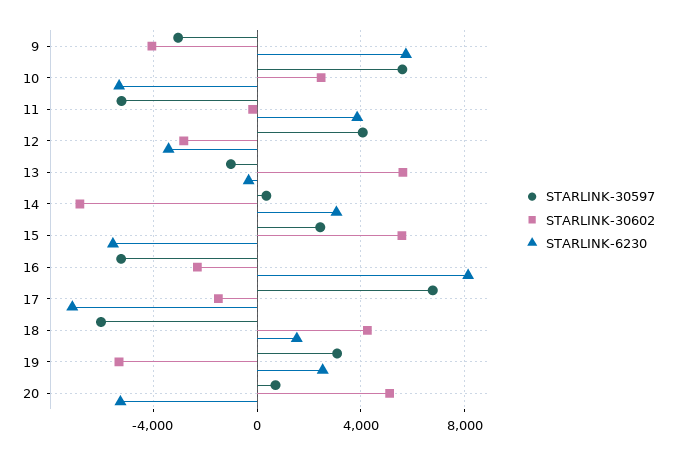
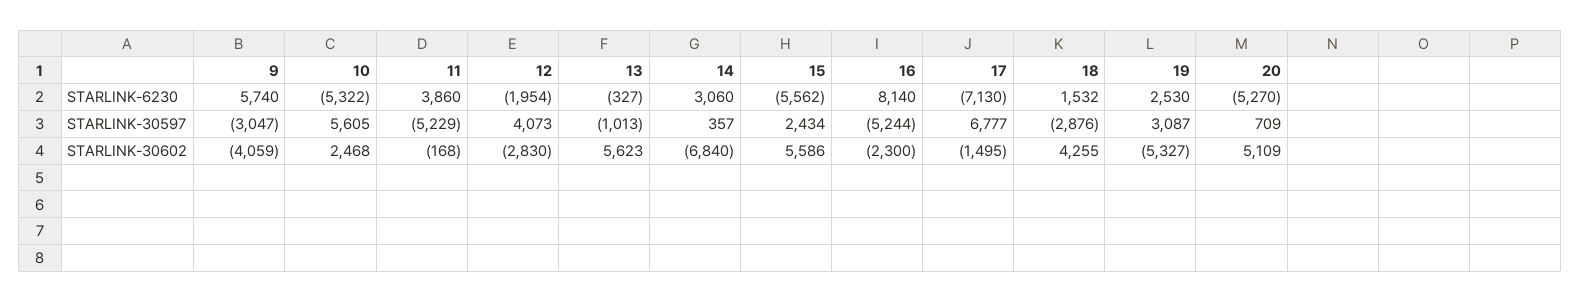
  {
    "STARLINK-30597": {
      "9": -3047,
      "10": 5605,
      "11": -5229,
      "12": 4073,
      "13": -1013,
      "14": 357,
      "15": 2434,
      "16": -5244,
      "17": 6777,
-     "18": -6000,
+     "18": -2876,
      "19": 3087,
      "20": 709
    },
    "STARLINK-30602": {
      "9": -4059,
      "10": 2468,
      "11": -168,
      "12": -2830,
      "13": 5623,
      "14": -6840,
      "15": 5586,
      "16": -2300,
      "17": -1495,
      "18": 4255,
      "19": -5327,
      "20": 5109
    },
    "STARLINK-6230": {
      "9": 5740,
      "10": -5322,
      "11": 3860,
-     "12": -3500,
+     "12": -1954,
      "13": -327,
      "14": 3060,
      "15": -5562,
      "16": 8140,
      "17": -7130,
      "18": 1532,
      "19": 2530,
      "20": -5270
    }
  }

